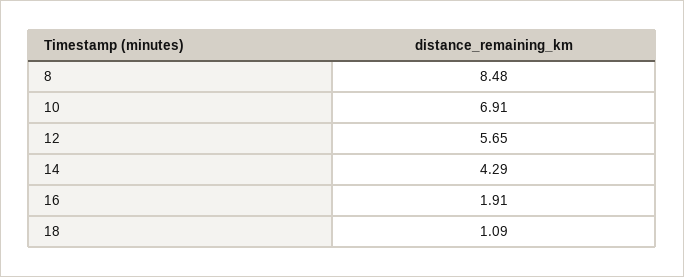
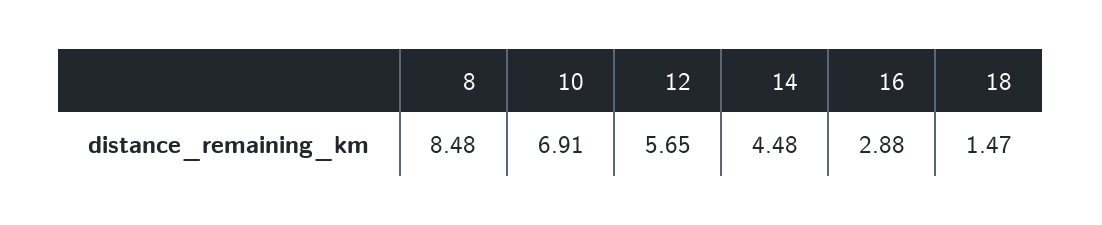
  {
    "8": 8.48,
    "10": 6.91,
    "12": 5.65,
-   "14": 4.29,
+   "14": 4.48,
-   "16": 1.91,
+   "16": 2.88,
-   "18": 1.09
+   "18": 1.47
  }

